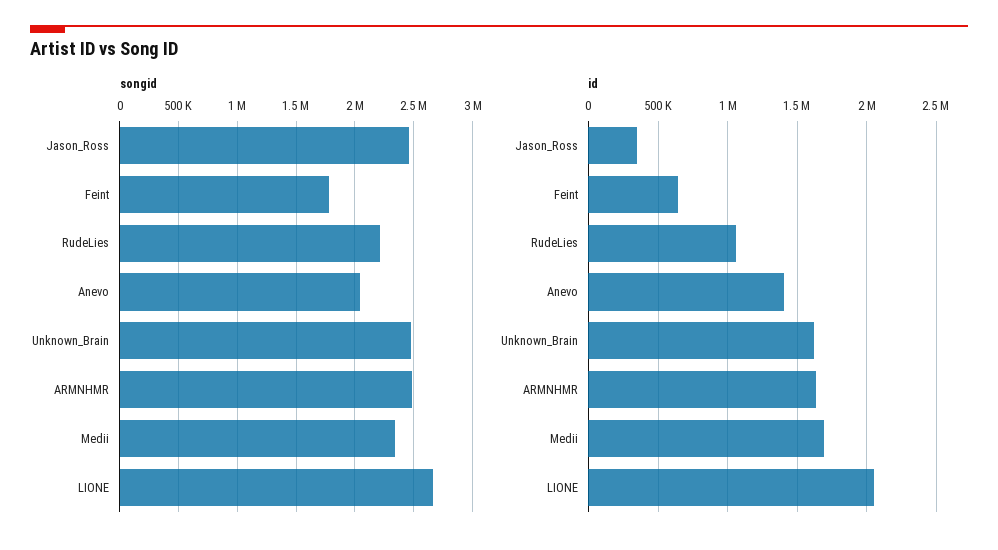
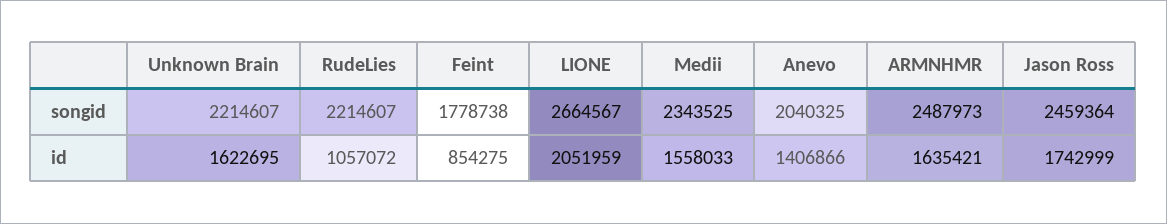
  {
    "songid": {
      "Jason_Ross": 2459364,
      "Feint": 1778738,
      "RudeLies": 2214607,
      "Anevo": 2040325,
-     "Unknown_Brain": 2500000,
+     "Unknown_Brain": 2214607,
      "ARMNHMR": 2487973,
      "Medii": 2343525,
      "LIONE": 2664567
    },
    "id": {
-     "Jason_Ross": 350000,
+     "Jason_Ross": 1742999,
-     "Feint": 650000,
+     "Feint": 854275,
      "RudeLies": 1057072,
      "Anevo": 1406866,
      "Unknown_Brain": 1622695,
      "ARMNHMR": 1635421,
-     "Medii": 1700000,
+     "Medii": 1558033,
      "LIONE": 2051959
    }
  }

